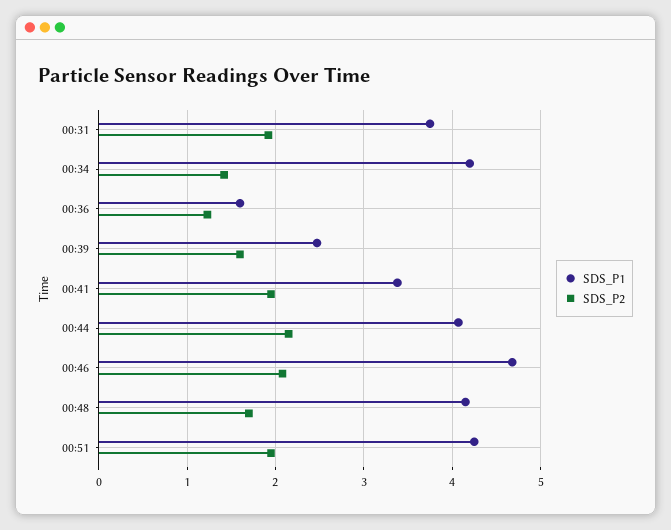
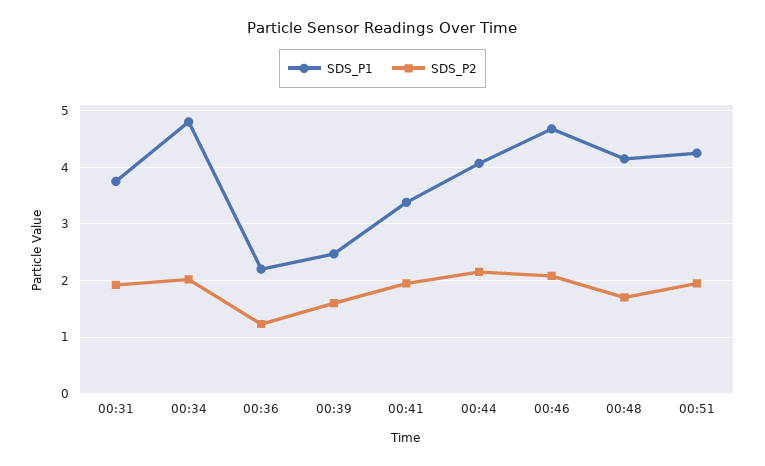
  {
    "SDS_P1": {
      "00:31": 3.8,
-     "00:34": 4.2,
+     "00:34": 4.8,
-     "00:36": 1.6,
+     "00:36": 2.2,
      "00:39": 2.5,
      "00:41": 3.4,
      "00:44": 4.1,
      "00:46": 4.7,
      "00:48": 4.2,
      "00:51": 4.3
    },
    "SDS_P2": {
      "00:31": 1.9,
-     "00:34": 1.4,
+     "00:34": 2,
      "00:36": 1.2,
      "00:39": 1.6,
      "00:41": 2,
      "00:44": 2.2,
      "00:46": 2.1,
      "00:48": 1.7,
      "00:51": 2
    }
  }

